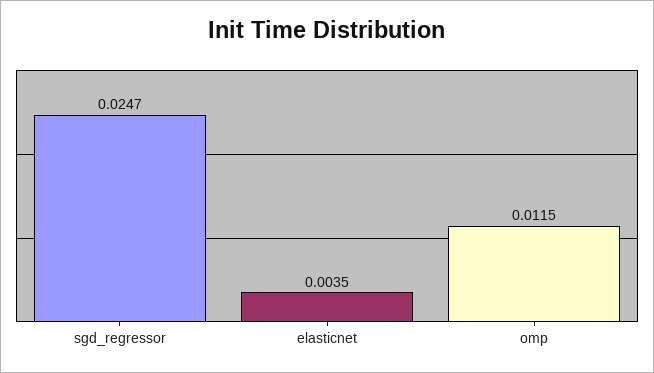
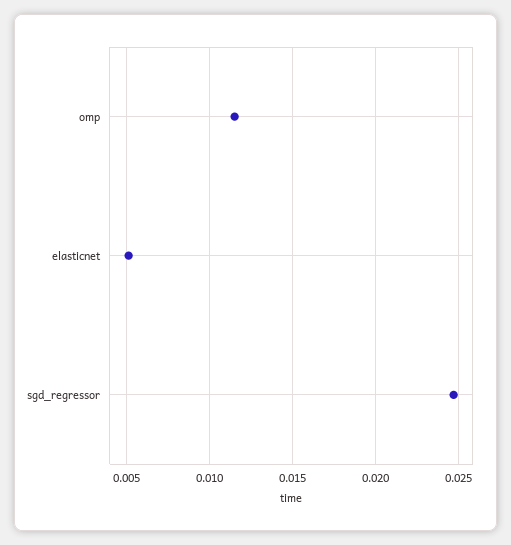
  {
    "sgd_regressor": 0.0247,
-   "elasticnet": 0.0035,
+   "elasticnet": 0.005,
    "omp": 0.0115
  }

